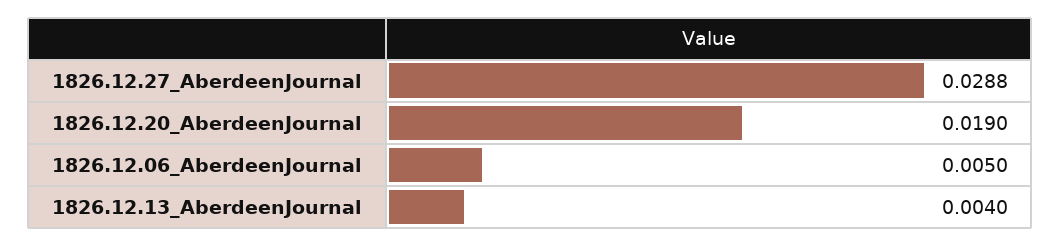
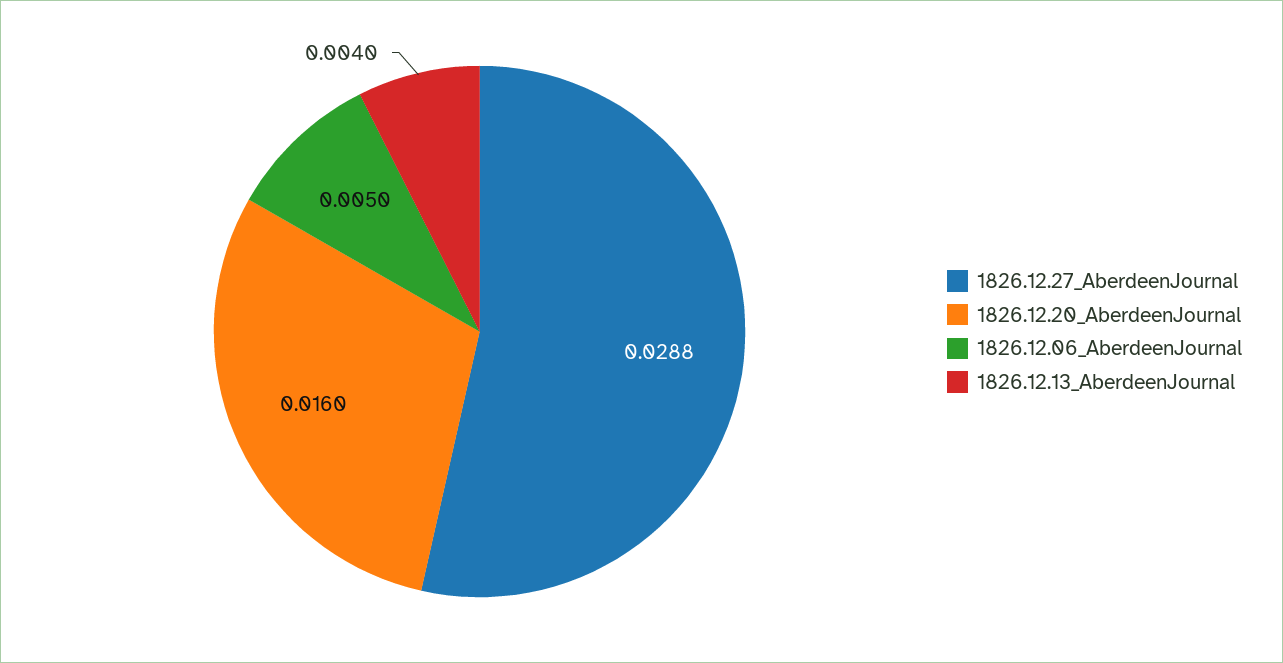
  {
    "1826.12.27_AberdeenJournal": 0.0288,
-   "1826.12.20_AberdeenJournal": 0.019,
+   "1826.12.20_AberdeenJournal": 0.016,
    "1826.12.06_AberdeenJournal": 0.005,
    "1826.12.13_AberdeenJournal": 0.004
  }

